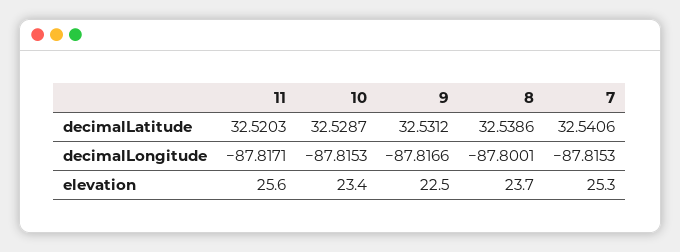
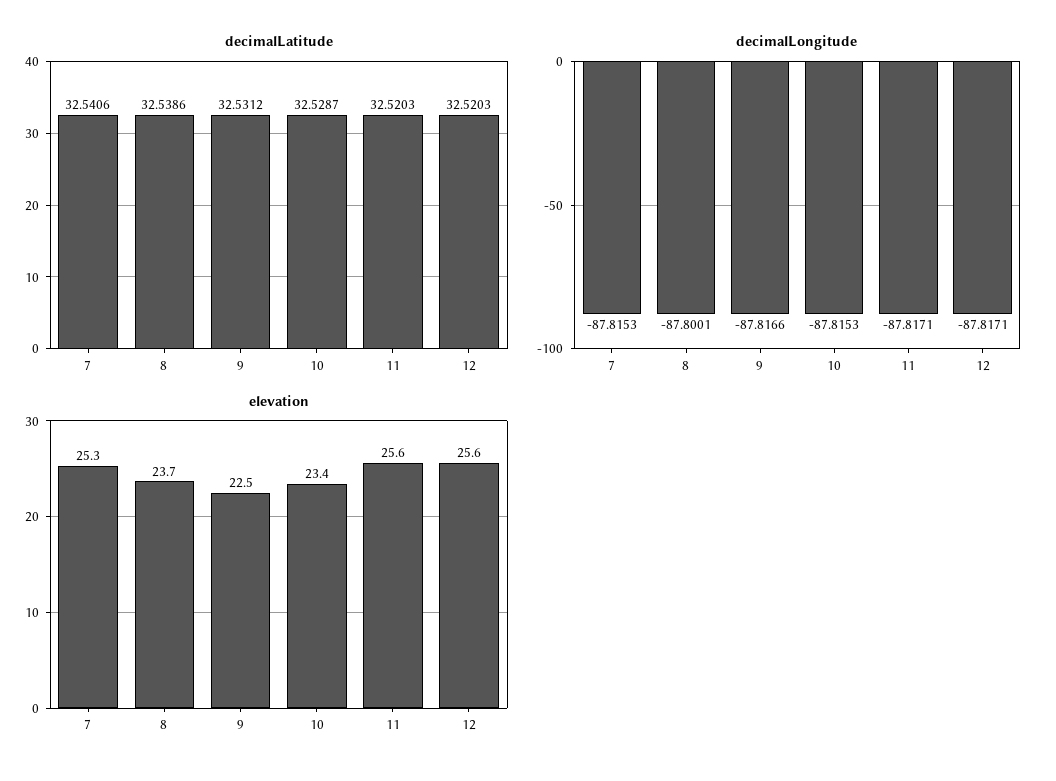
  {
    "decimalLatitude": {
      "11": 32.5203,
      "10": 32.5287,
      "9": 32.5312,
      "8": 32.5386,
-     "7": 32.5406
+     "7": 32.5406,
+     "12": 32.5203
    },
    "decimalLongitude": {
      "11": -87.8171,
      "10": -87.8153,
      "9": -87.8166,
      "8": -87.8001,
-     "7": -87.8153
+     "7": -87.8153,
+     "12": -87.8171
    },
    "elevation": {
      "11": 25.6,
      "10": 23.4,
      "9": 22.5,
      "8": 23.7,
-     "7": 25.3
+     "7": 25.3,
+     "12": 25.6
    }
  }

